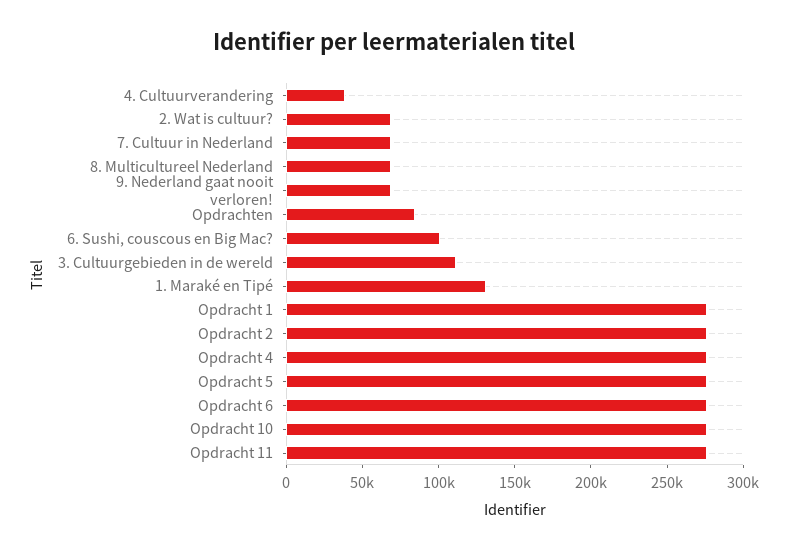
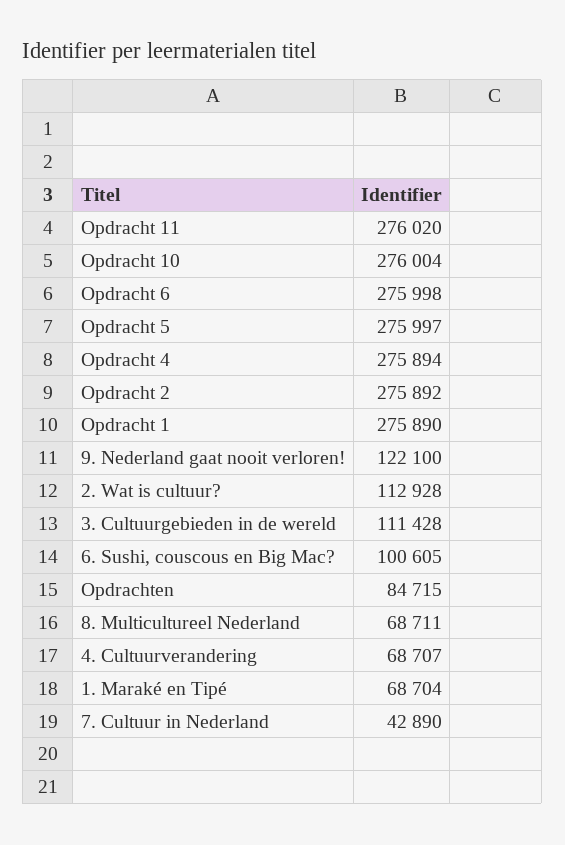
  {
-   "4. Cultuurverandering": 40000,
+   "4. Cultuurverandering": 68707,
-   "2. Wat is cultuur?": 70000,
+   "2. Wat is cultuur?": 112928,
-   "7. Cultuur in Nederland": 70000,
+   "7. Cultuur in Nederland": 42890,
    "8. Multicultureel Nederland": 68711,
-   "9. Nederland gaat nooit verloren!": 70000,
+   "9. Nederland gaat nooit verloren!": 122100,
    "Opdrachten": 84715,
    "6. Sushi, couscous en Big Mac?": 100605,
    "3. Cultuurgebieden in de wereld": 111428,
-   "1. Maraké en Tipé": 130000,
+   "1. Maraké en Tipé": 68704,
    "Opdracht 1": 275890,
    "Opdracht 2": 275892,
    "Opdracht 4": 275894,
    "Opdracht 5": 275997,
    "Opdracht 6": 275998,
    "Opdracht 10": 276004,
    "Opdracht 11": 276020
  }

